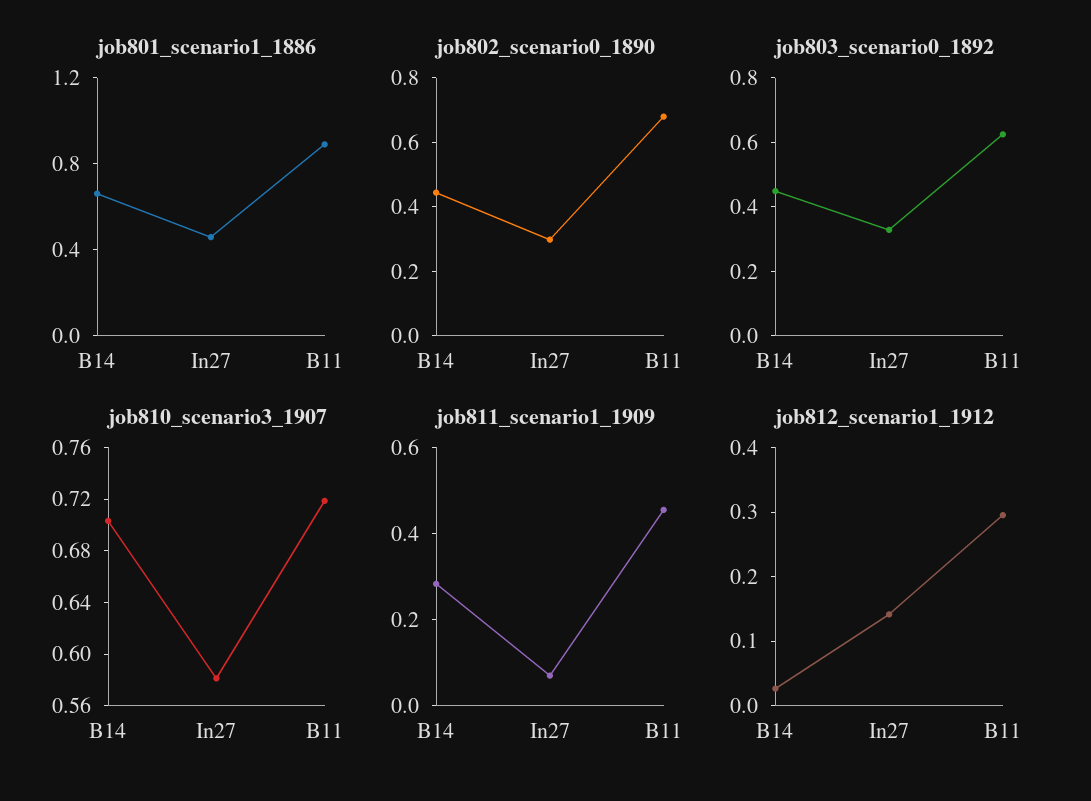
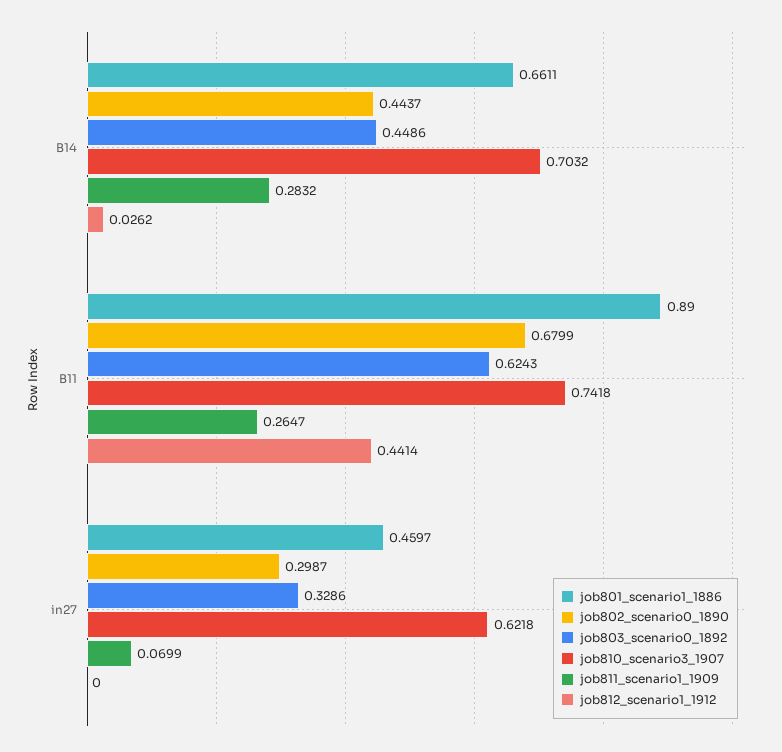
  {
    "job801_scenario1_1886": {
      "B14": 0.6611,
      "In27": 0.4597,
      "B11": 0.89
    },
    "job802_scenario0_1890": {
      "B14": 0.4437,
      "In27": 0.2987,
      "B11": 0.6799
    },
    "job803_scenario0_1892": {
      "B14": 0.4486,
      "In27": 0.3286,
      "B11": 0.6243
    },
    "job810_scenario3_1907": {
      "B14": 0.7032,
-     "In27": 0.58,
+     "In27": 0.6218,
-     "B11": 0.72
+     "B11": 0.7418
    },
    "job811_scenario1_1909": {
      "B14": 0.2832,
      "In27": 0.0699,
-     "B11": 0.45
+     "B11": 0.2647
    },
    "job812_scenario1_1912": {
      "B14": 0.0262,
-     "In27": 0.14,
+     "In27": 0,
-     "B11": 0.3
+     "B11": 0.4414
    }
  }

